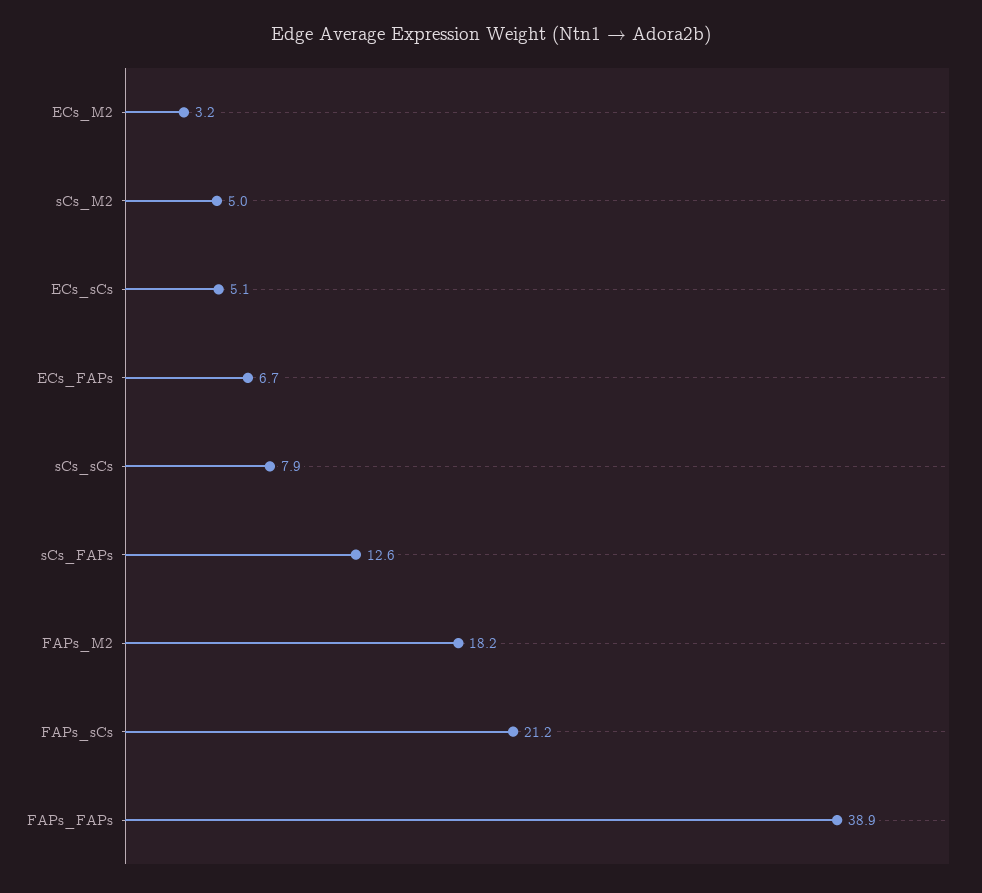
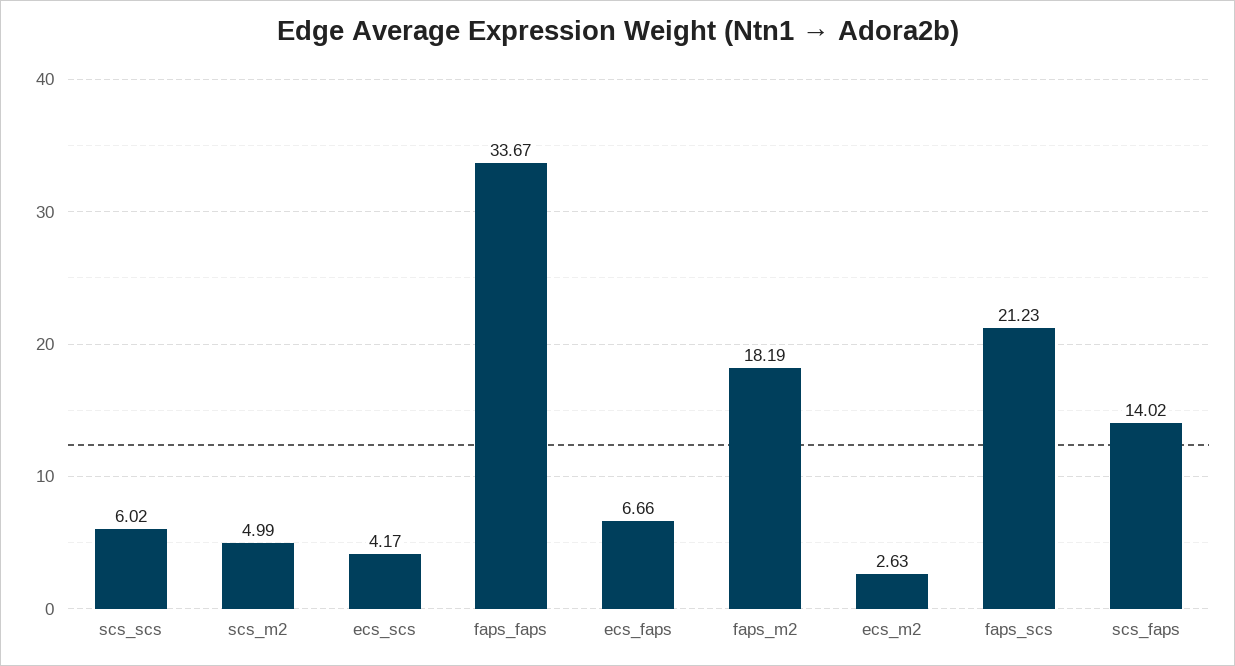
  {
-   "ECs_M2": 3.2,
+   "ECs_M2": 2.63,
    "sCs_M2": 4.99,
-   "ECs_sCs": 5.1,
+   "ECs_sCs": 4.17,
    "ECs_FAPs": 6.66,
-   "sCs_sCs": 7.9,
+   "sCs_sCs": 6.02,
-   "sCs_FAPs": 12.6,
+   "sCs_FAPs": 14.02,
    "FAPs_M2": 18.19,
    "FAPs_sCs": 21.23,
-   "FAPs_FAPs": 38.9
+   "FAPs_FAPs": 33.67
  }

